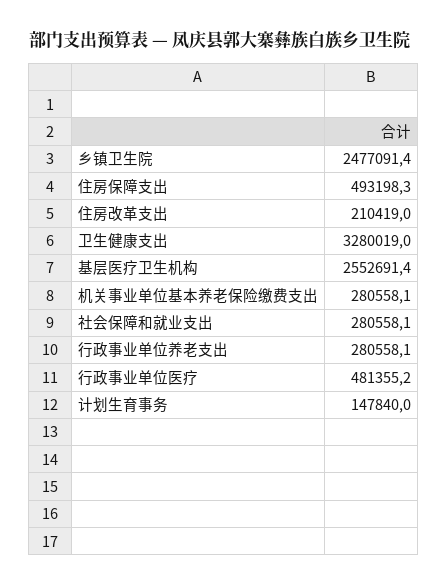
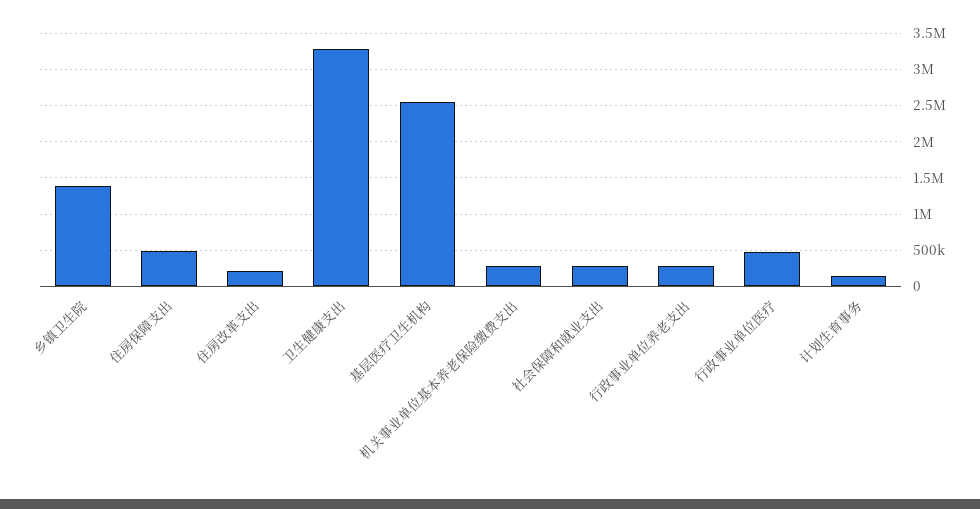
  {
-   "乡镇卫生院": 2477091.4,
+   "乡镇卫生院": 1400000,
    "住房保障支出": 493198.3,
    "住房改革支出": 210419,
    "卫生健康支出": 3280019,
    "基层医疗卫生机构": 2552691.4,
    "机关事业单位基本养老保险缴费支出": 280558.1,
    "社会保障和就业支出": 280558.1,
    "行政事业单位养老支出": 280558.1,
    "行政事业单位医疗": 481355.2,
    "计划生育事务": 147840
  }

